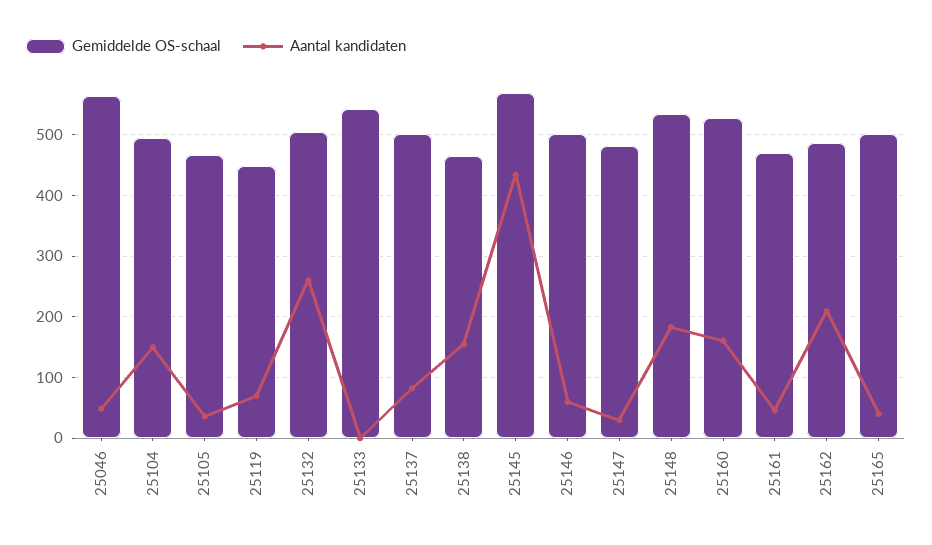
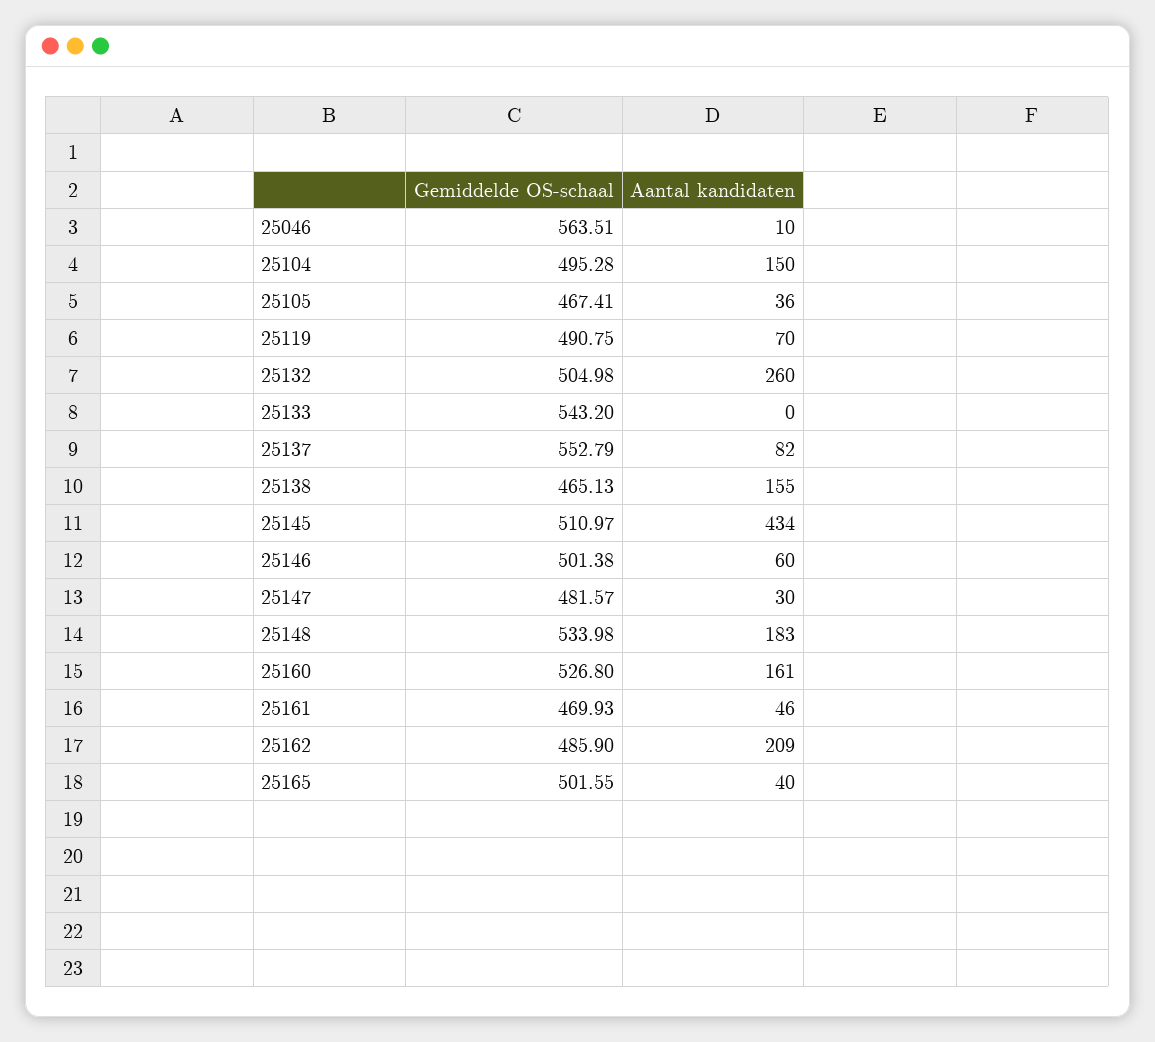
  {
    "Gemiddelde OS-schaal": {
      "25046": 563.51,
      "25104": 495.28,
      "25105": 467.41,
-     "25119": 450,
+     "25119": 490.75,
      "25132": 504.98,
      "25133": 543.2,
-     "25137": 500,
+     "25137": 552.79,
      "25138": 465.13,
-     "25145": 570,
+     "25145": 510.97,
      "25146": 501.38,
      "25147": 481.57,
      "25148": 533.98,
      "25160": 526.8,
      "25161": 469.93,
      "25162": 485.9,
      "25165": 501.55
    },
    "Aantal kandidaten": {
-     "25046": 50,
+     "25046": 10,
      "25104": 150,
      "25105": 36,
      "25119": 70,
      "25132": 260,
      "25133": 0,
      "25137": 82,
      "25138": 155,
      "25145": 434,
      "25146": 60,
      "25147": 30,
      "25148": 183,
      "25160": 161,
      "25161": 46,
      "25162": 209,
      "25165": 40
    }
  }

